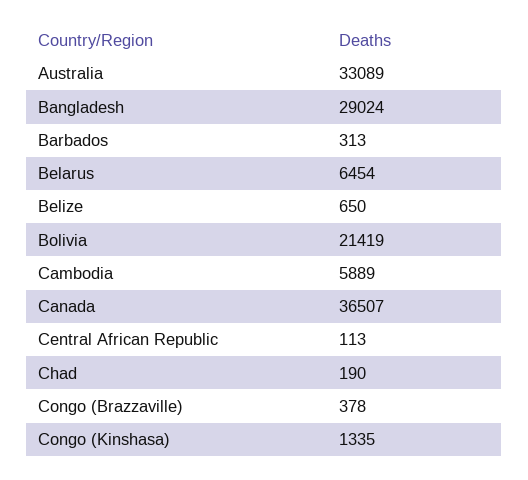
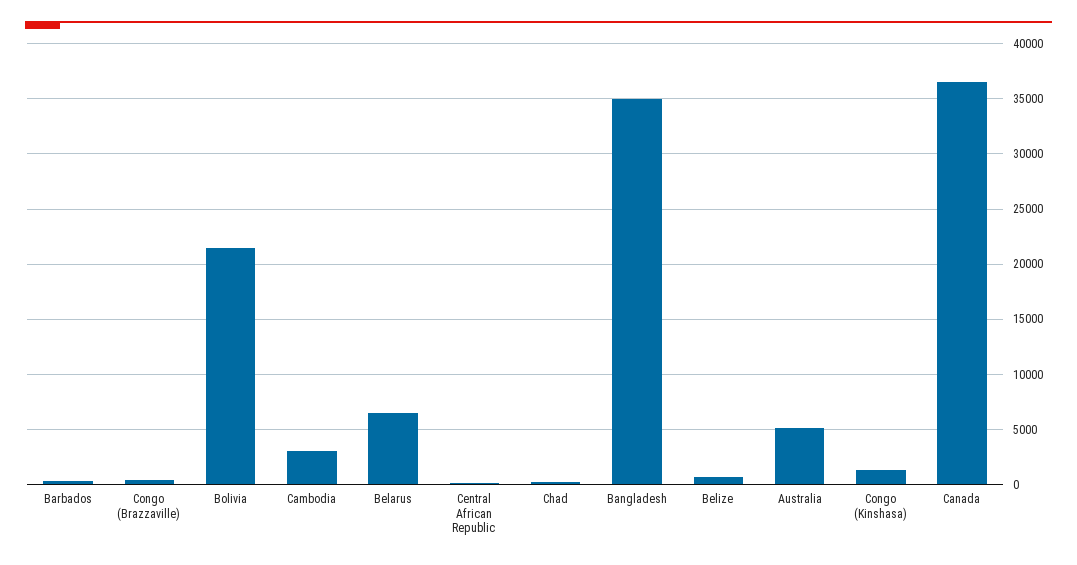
  {
-   "Australia": 33089,
+   "Australia": 5000,
-   "Bangladesh": 29024,
+   "Bangladesh": 35000,
    "Barbados": 313,
    "Belarus": 6454,
    "Belize": 650,
    "Bolivia": 21419,
-   "Cambodia": 5889,
+   "Cambodia": 3000,
    "Canada": 36507,
    "Central African Republic": 113,
    "Chad": 190,
    "Congo (Brazzaville)": 378,
    "Congo (Kinshasa)": 1335
  }

